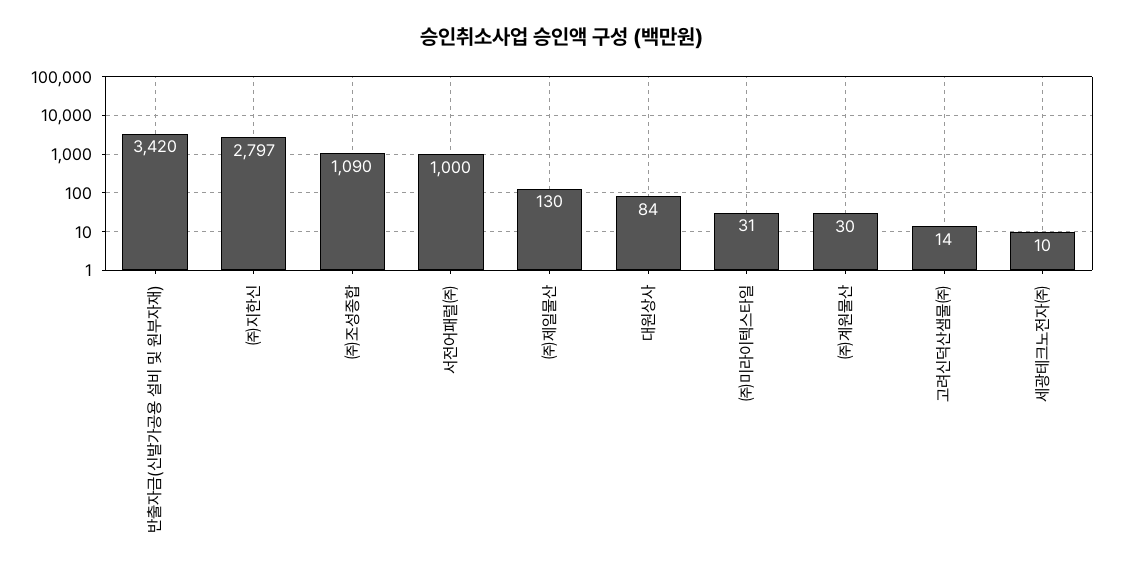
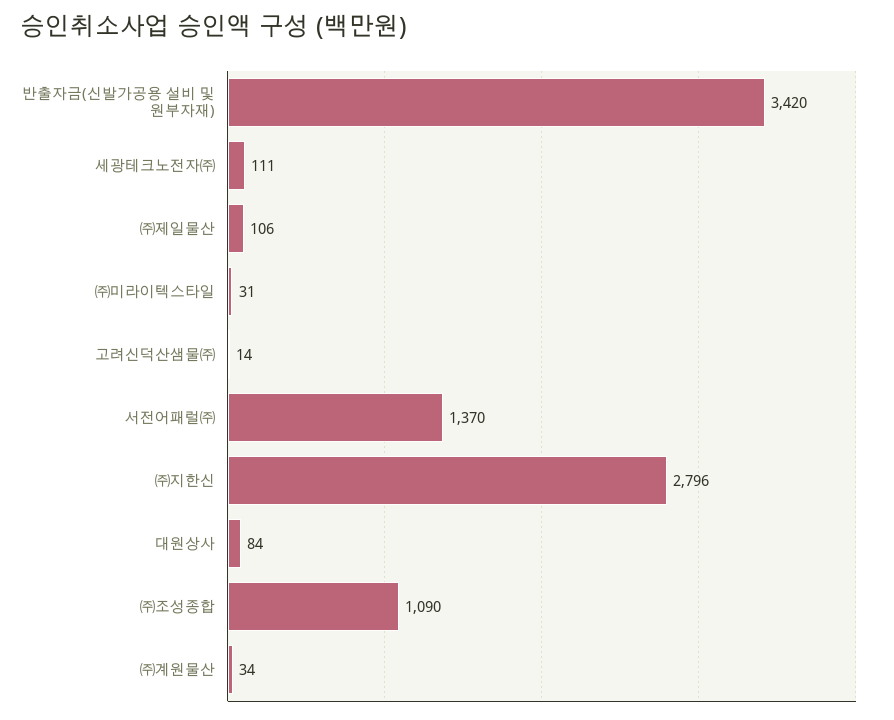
  {
    "반출자금(신발가공용 설비 및 원부자재)": 3420,
-   "㈜지한신": 2797,
+   "㈜지한신": 2796,
    "㈜조성종합": 1090,
-   "서전어패럴㈜": 1000,
+   "서전어패럴㈜": 1370,
-   "㈜제일물산": 130,
+   "㈜제일물산": 106,
    "대원상사": 84,
    "㈜미라이텍스타일": 31,
-   "㈜계원물산": 30,
+   "㈜계원물산": 34,
    "고려신덕산샘물㈜": 14,
-   "세광테크노전자㈜": 10
+   "세광테크노전자㈜": 111
  }

